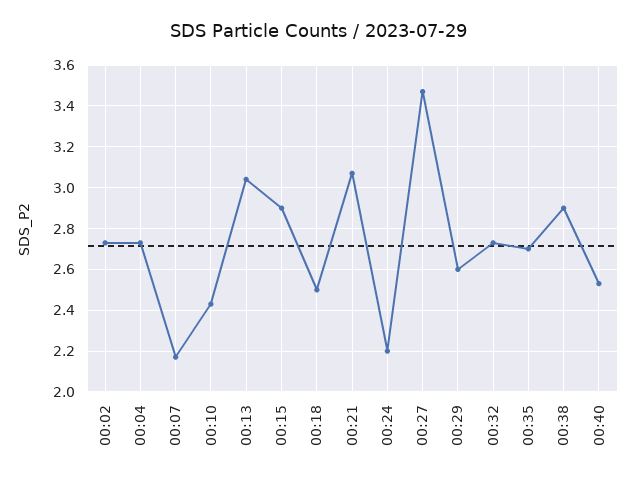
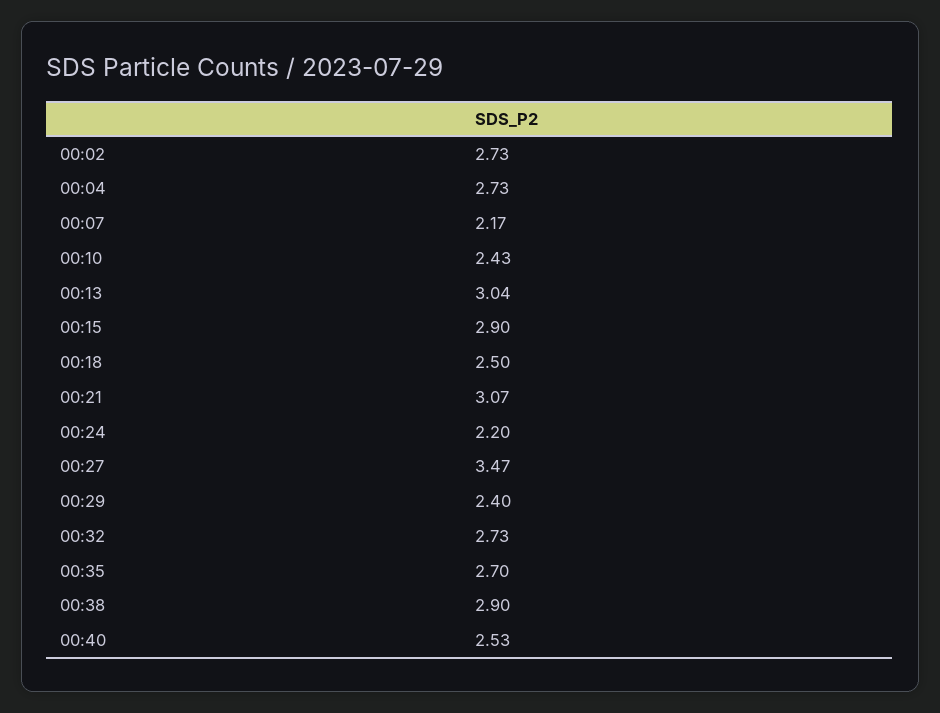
  {
    "00:02": 2.73,
    "00:04": 2.73,
    "00:07": 2.17,
    "00:10": 2.43,
    "00:13": 3.04,
    "00:15": 2.9,
    "00:18": 2.5,
    "00:21": 3.07,
    "00:24": 2.2,
    "00:27": 3.47,
-   "00:29": 2.6,
+   "00:29": 2.4,
    "00:32": 2.73,
    "00:35": 2.7,
    "00:38": 2.9,
    "00:40": 2.53
  }

